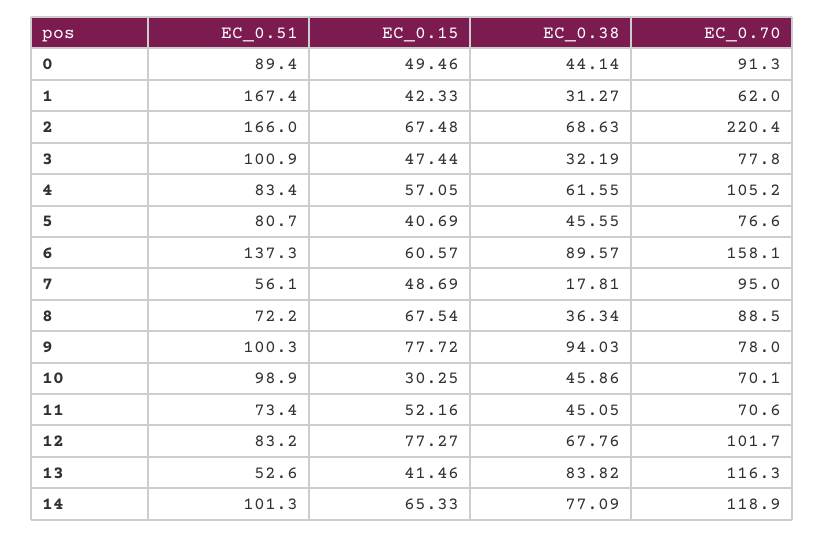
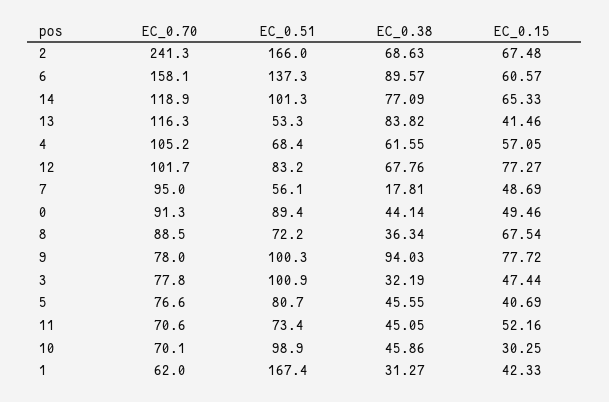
  {
    "EC_0.51": {
      "0": 89.4,
      "1": 167.4,
      "2": 166,
      "3": 100.9,
-     "4": 83.4,
+     "4": 68.4,
      "5": 80.7,
      "6": 137.3,
      "7": 56.1,
      "8": 72.2,
      "9": 100.3,
      "10": 98.9,
      "11": 73.4,
      "12": 83.2,
-     "13": 52.6,
+     "13": 53.3,
      "14": 101.3
    },
    "EC_0.15": {
      "0": 49.46,
      "1": 42.33,
      "2": 67.48,
      "3": 47.44,
      "4": 57.05,
      "5": 40.69,
      "6": 60.57,
      "7": 48.69,
      "8": 67.54,
      "9": 77.72,
      "10": 30.25,
      "11": 52.16,
      "12": 77.27,
      "13": 41.46,
      "14": 65.33
    },
    "EC_0.38": {
      "0": 44.14,
      "1": 31.27,
      "2": 68.63,
      "3": 32.19,
      "4": 61.55,
      "5": 45.55,
      "6": 89.57,
      "7": 17.81,
      "8": 36.34,
      "9": 94.03,
      "10": 45.86,
      "11": 45.05,
      "12": 67.76,
      "13": 83.82,
      "14": 77.09
    },
    "EC_0.70": {
      "0": 91.3,
      "1": 62,
-     "2": 220.4,
+     "2": 241.3,
      "3": 77.8,
      "4": 105.2,
      "5": 76.6,
      "6": 158.1,
      "7": 95,
      "8": 88.5,
      "9": 78,
      "10": 70.1,
      "11": 70.6,
      "12": 101.7,
      "13": 116.3,
      "14": 118.9
    }
  }

